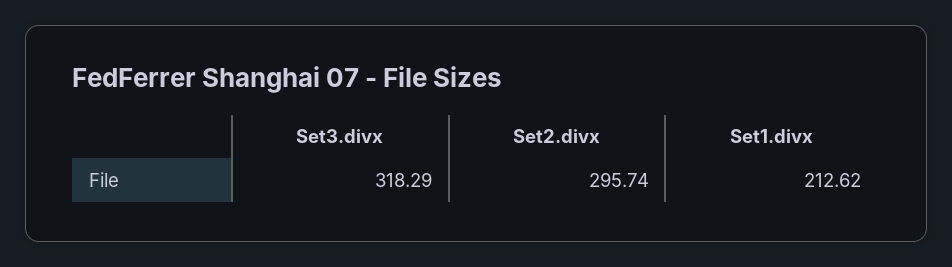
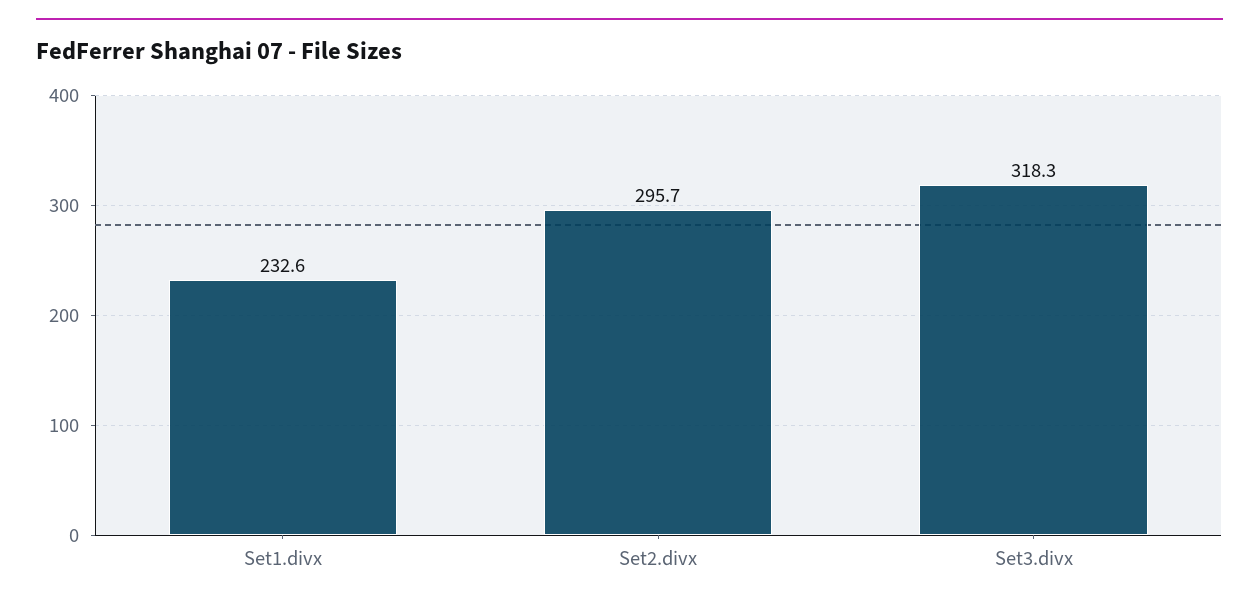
  {
    "Set3.divx": 318.29,
    "Set2.divx": 295.74,
-   "Set1.divx": 212.62
+   "Set1.divx": 232.6
  }

